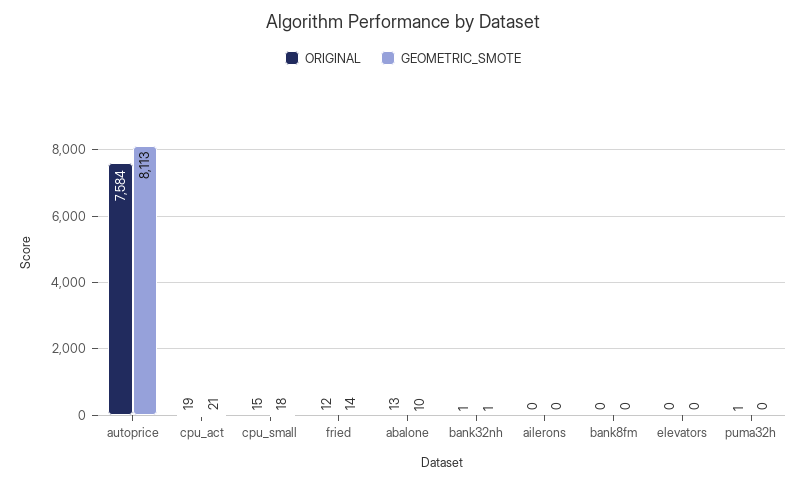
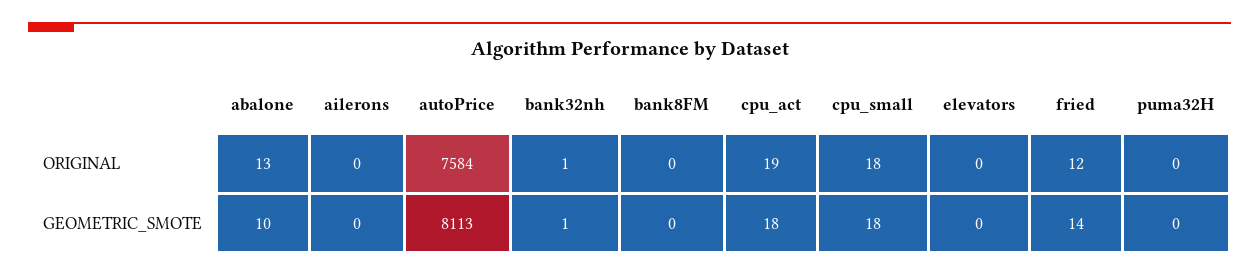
  {
    "ORIGINAL": {
      "autoprice": 7584,
      "cpu_act": 19,
-     "cpu_small": 15,
+     "cpu_small": 18,
      "fried": 12,
      "abalone": 13,
      "bank32nh": 1,
      "ailerons": 0,
      "bank8fm": 0,
      "elevators": 0,
-     "puma32h": 1
+     "puma32h": 0
    },
    "GEOMETRIC_SMOTE": {
      "autoprice": 8113,
-     "cpu_act": 21,
+     "cpu_act": 18,
      "cpu_small": 18,
      "fried": 14,
      "abalone": 10,
      "bank32nh": 1,
      "ailerons": 0,
      "bank8fm": 0,
      "elevators": 0,
      "puma32h": 0
    }
  }

